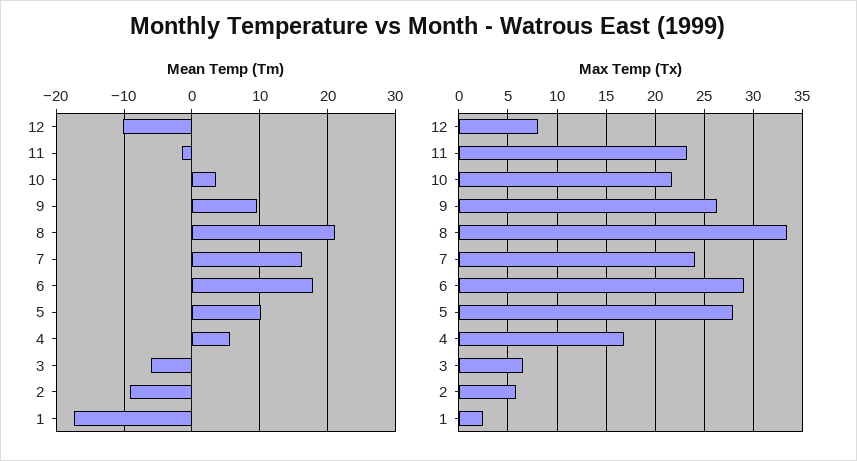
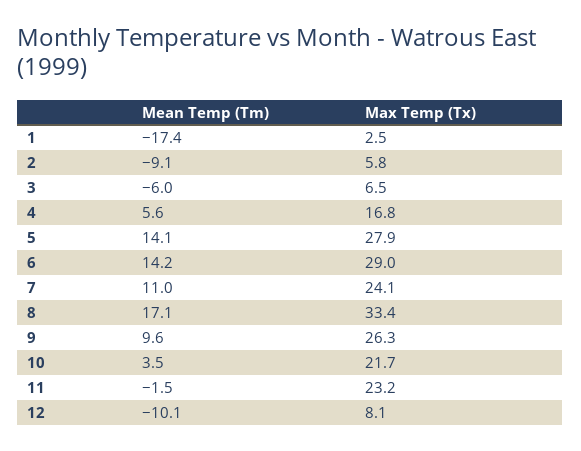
  {
    "Mean Temp (Tm)": {
      "12": -10.1,
      "11": -1.5,
      "10": 3.5,
      "9": 9.6,
-     "8": 21,
+     "8": 17.1,
-     "7": 16,
+     "7": 11,
-     "6": 18,
+     "6": 14.2,
-     "5": 10,
+     "5": 14.1,
      "4": 5.6,
      "3": -6,
      "2": -9.1,
      "1": -17.4
    },
    "Max Temp (Tx)": {
      "12": 8.1,
      "11": 23.2,
      "10": 21.7,
      "9": 26.3,
      "8": 33.4,
      "7": 24.1,
      "6": 29,
      "5": 27.9,
      "4": 16.8,
      "3": 6.5,
      "2": 5.8,
      "1": 2.5
    }
  }

